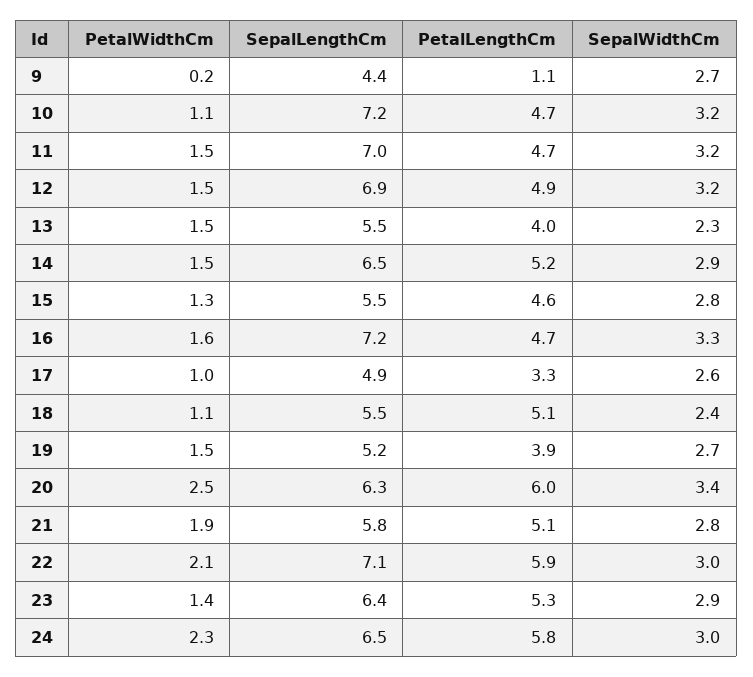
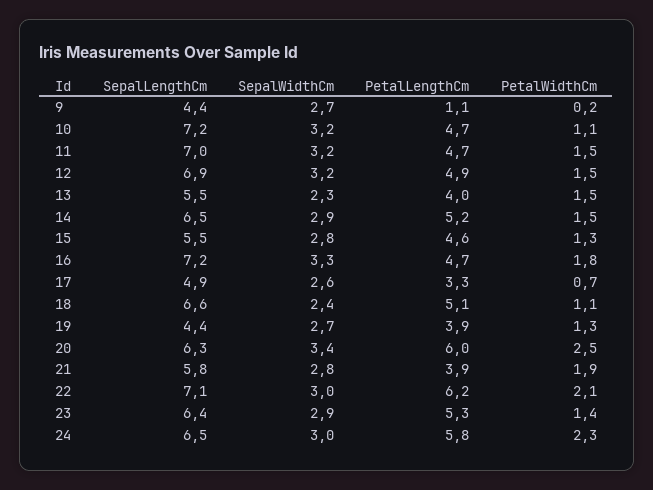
  {
    "PetalWidthCm": {
      "9": 0.2,
      "10": 1.1,
      "11": 1.5,
      "12": 1.5,
      "13": 1.5,
      "14": 1.5,
      "15": 1.3,
-     "16": 1.6,
+     "16": 1.8,
-     "17": 1,
+     "17": 0.7,
      "18": 1.1,
-     "19": 1.5,
+     "19": 1.3,
      "20": 2.5,
      "21": 1.9,
      "22": 2.1,
      "23": 1.4,
      "24": 2.3
    },
    "SepalLengthCm": {
      "9": 4.4,
      "10": 7.2,
      "11": 7,
      "12": 6.9,
      "13": 5.5,
      "14": 6.5,
      "15": 5.5,
      "16": 7.2,
      "17": 4.9,
-     "18": 5.5,
+     "18": 6.6,
-     "19": 5.2,
+     "19": 4.4,
      "20": 6.3,
      "21": 5.8,
      "22": 7.1,
      "23": 6.4,
      "24": 6.5
    },
    "PetalLengthCm": {
      "9": 1.1,
      "10": 4.7,
      "11": 4.7,
      "12": 4.9,
      "13": 4,
      "14": 5.2,
      "15": 4.6,
      "16": 4.7,
      "17": 3.3,
      "18": 5.1,
      "19": 3.9,
      "20": 6,
-     "21": 5.1,
+     "21": 3.9,
-     "22": 5.9,
+     "22": 6.2,
      "23": 5.3,
      "24": 5.8
    },
    "SepalWidthCm": {
      "9": 2.7,
      "10": 3.2,
      "11": 3.2,
      "12": 3.2,
      "13": 2.3,
      "14": 2.9,
      "15": 2.8,
      "16": 3.3,
      "17": 2.6,
      "18": 2.4,
      "19": 2.7,
      "20": 3.4,
      "21": 2.8,
      "22": 3,
      "23": 2.9,
      "24": 3
    }
  }

